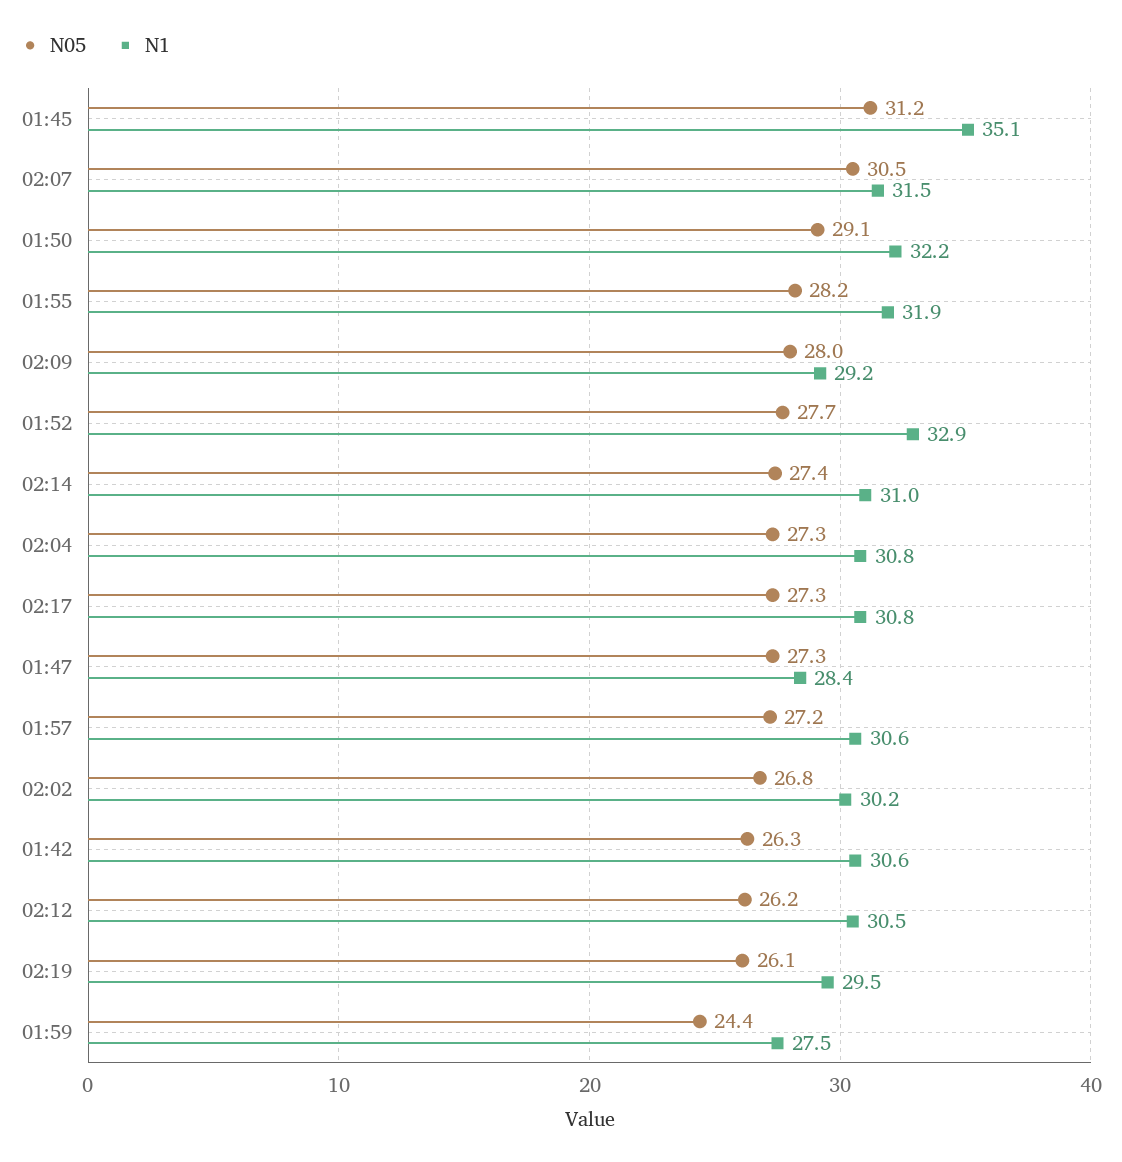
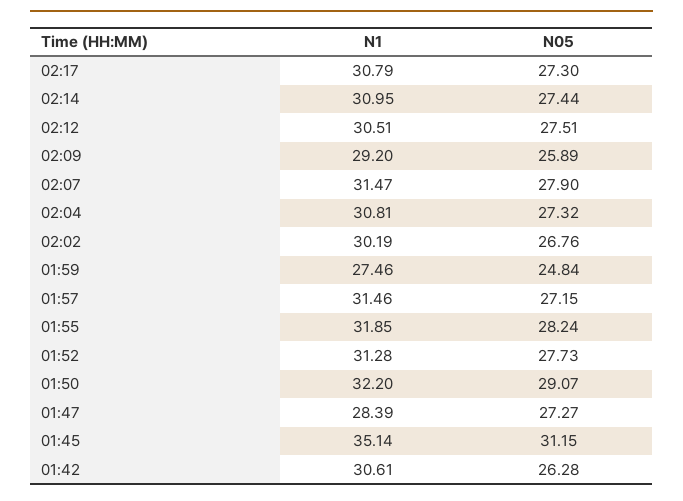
  {
    "N05": {
      "01:45": 31.15,
-     "02:07": 30.5,
+     "02:07": 27.9,
      "01:50": 29.07,
      "01:55": 28.24,
-     "02:09": 28,
+     "02:09": 25.89,
      "01:52": 27.73,
      "02:14": 27.44,
      "02:04": 27.32,
      "02:17": 27.3,
      "01:47": 27.27,
      "01:57": 27.15,
      "02:02": 26.76,
      "01:42": 26.28,
-     "02:12": 26.2,
+     "02:12": 27.51,
-     "02:19": 26.1,
-     "01:59": 24.4
+     "01:59": 24.84
    },
    "N1": {
      "01:45": 35.14,
      "02:07": 31.47,
      "01:50": 32.2,
      "01:55": 31.85,
      "02:09": 29.2,
-     "01:52": 32.9,
+     "01:52": 31.28,
      "02:14": 30.95,
      "02:04": 30.81,
      "02:17": 30.79,
      "01:47": 28.39,
-     "01:57": 30.6,
+     "01:57": 31.46,
      "02:02": 30.19,
      "01:42": 30.61,
      "02:12": 30.51,
-     "02:19": 29.5,
      "01:59": 27.46
    }
  }

